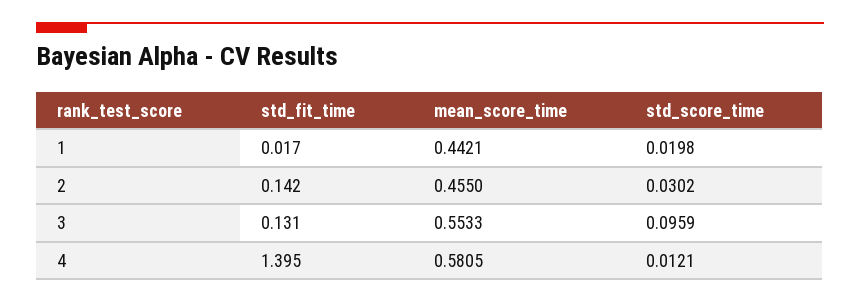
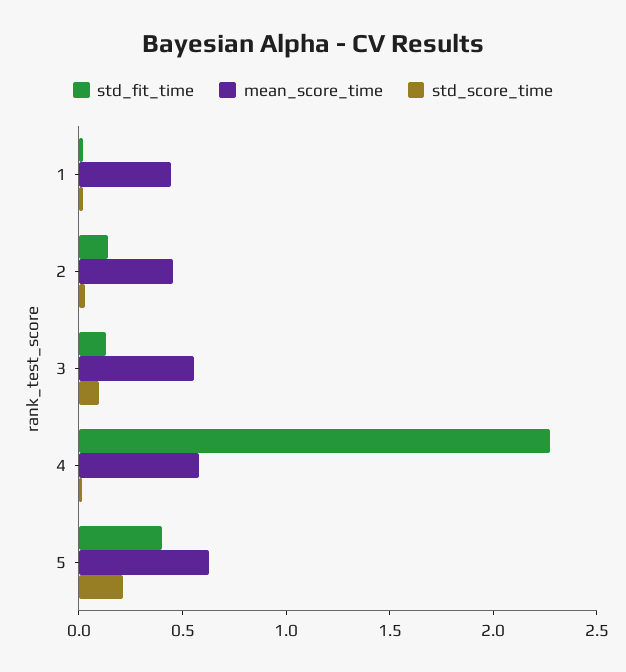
  {
    "std_fit_time": {
      "1": 0.017,
      "2": 0.142,
      "3": 0.131,
-     "4": 1.395
+     "4": 2.3,
+     "5": 0.4
    },
    "mean_score_time": {
      "1": 0.4421,
      "2": 0.455,
      "3": 0.5533,
-     "4": 0.5805
+     "4": 0.5805,
+     "5": 0.6
    },
    "std_score_time": {
      "1": 0.0198,
      "2": 0.0302,
      "3": 0.0959,
-     "4": 0.0121
+     "4": 0.0121,
+     "5": 0.2
    }
  }

